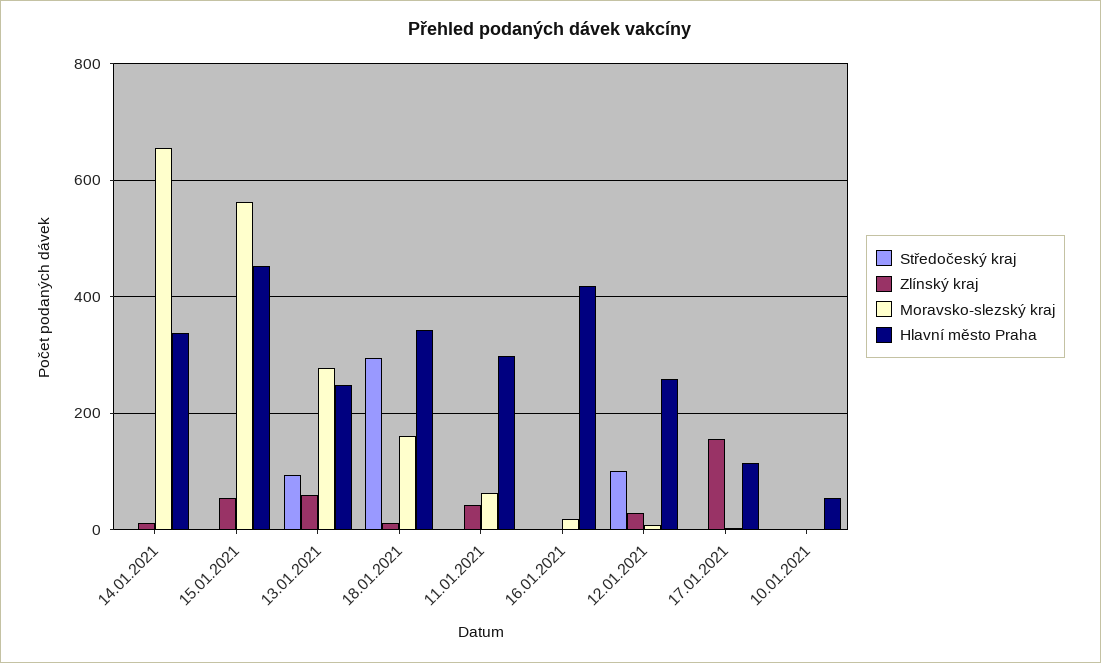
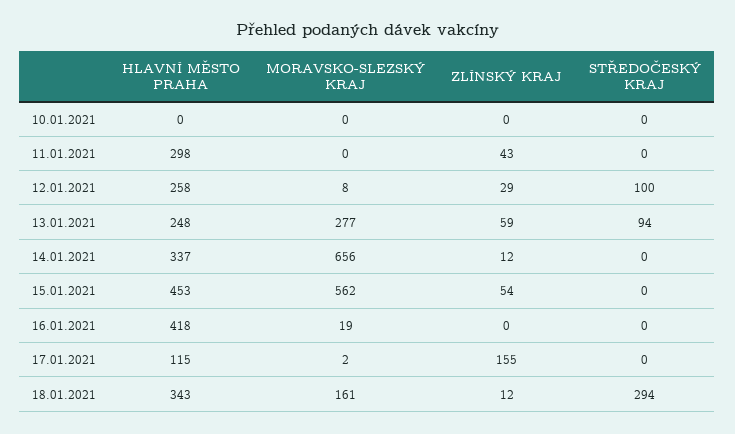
  {
    "Středočeský kraj": {
      "14.01.2021": 0,
      "15.01.2021": 0,
      "13.01.2021": 94,
      "18.01.2021": 294,
      "11.01.2021": 0,
      "16.01.2021": 0,
      "12.01.2021": 100,
      "17.01.2021": 0,
      "10.01.2021": 0
    },
    "Zlínský kraj": {
      "14.01.2021": 12,
      "15.01.2021": 54,
      "13.01.2021": 59,
      "18.01.2021": 12,
      "11.01.2021": 43,
      "16.01.2021": 0,
      "12.01.2021": 29,
      "17.01.2021": 155,
      "10.01.2021": 0
    },
    "Moravsko-slezský kraj": {
      "14.01.2021": 656,
      "15.01.2021": 562,
      "13.01.2021": 277,
      "18.01.2021": 161,
-     "11.01.2021": 60,
+     "11.01.2021": 0,
      "16.01.2021": 19,
      "12.01.2021": 8,
      "17.01.2021": 2,
      "10.01.2021": 0
    },
    "Hlavní město Praha": {
      "14.01.2021": 337,
      "15.01.2021": 453,
      "13.01.2021": 248,
      "18.01.2021": 343,
      "11.01.2021": 298,
      "16.01.2021": 418,
      "12.01.2021": 258,
      "17.01.2021": 115,
-     "10.01.2021": 60
+     "10.01.2021": 0
    }
  }

